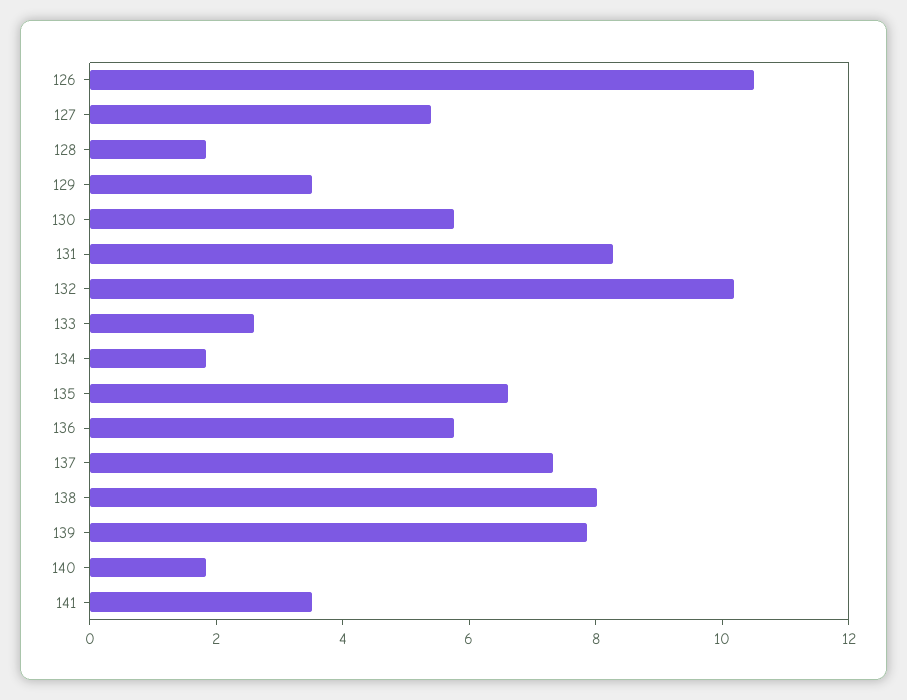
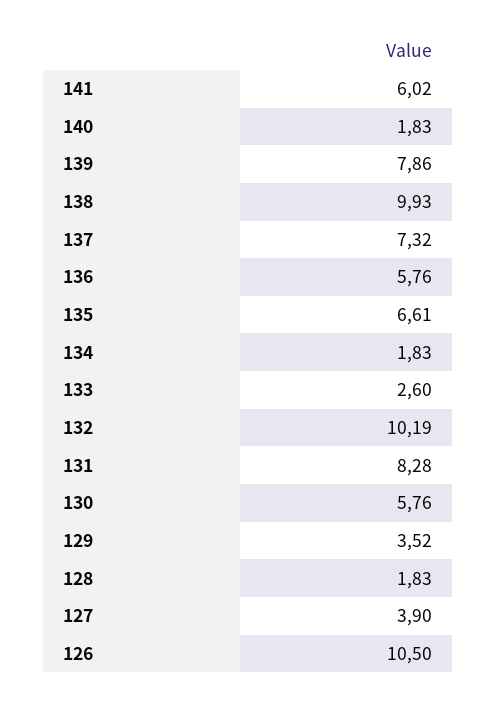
  {
    "126": 10.5,
-   "127": 5.5,
+   "127": 3.9,
    "128": 1.83,
    "129": 3.52,
    "130": 5.76,
    "131": 8.28,
    "132": 10.19,
    "133": 2.6,
    "134": 1.83,
    "135": 6.61,
    "136": 5.76,
    "137": 7.32,
-   "138": 8,
+   "138": 9.93,
    "139": 7.86,
    "140": 1.83,
-   "141": 3.5
+   "141": 6.02
  }

